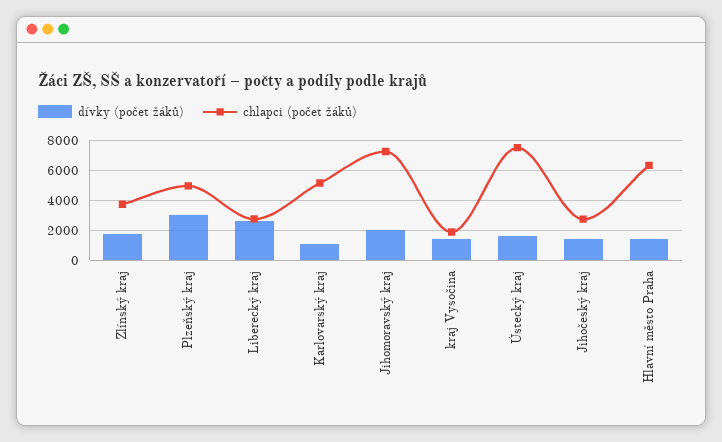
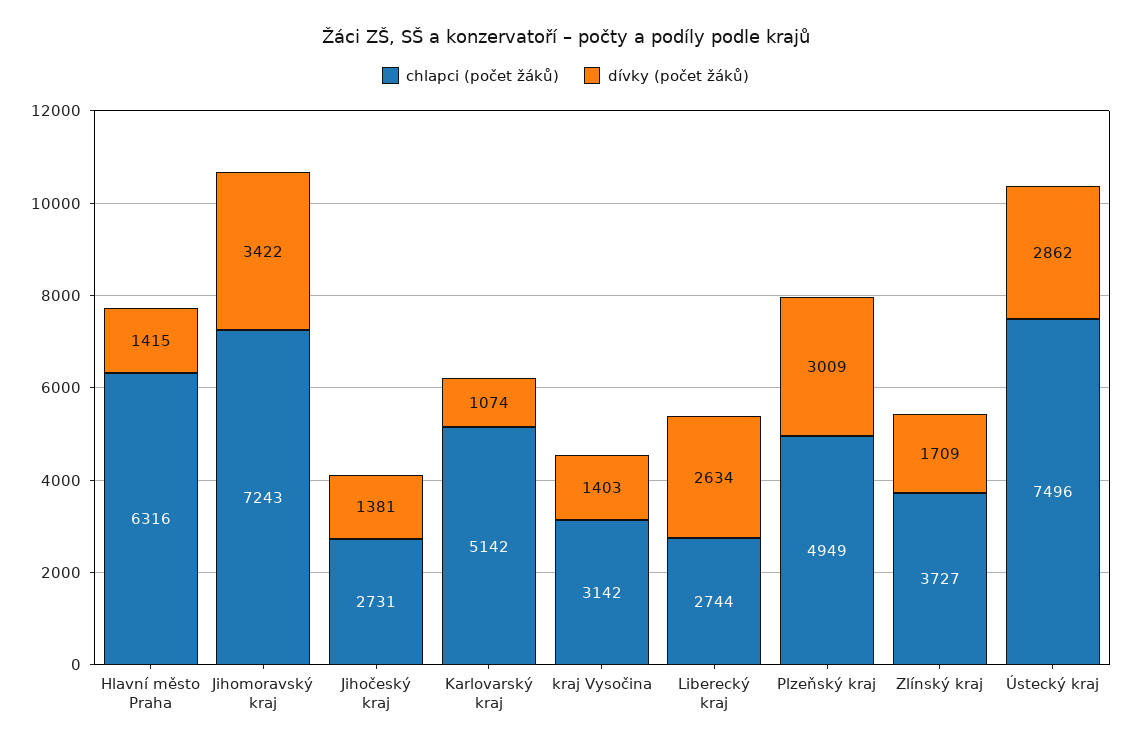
  {
    "dívky (počet žáků)": {
      "Zlínský kraj": 1709,
      "Plzeňský kraj": 3009,
      "Liberecký kraj": 2634,
      "Karlovarský kraj": 1074,
-     "Jihomoravský kraj": 2000,
+     "Jihomoravský kraj": 3422,
      "kraj Vysočina": 1403,
-     "Ústecký kraj": 1500,
+     "Ústecký kraj": 2862,
      "Jihočeský kraj": 1381,
      "Hlavní město Praha": 1415
    },
    "chlapci (počet žáků)": {
      "Zlínský kraj": 3727,
      "Plzeňský kraj": 4949,
      "Liberecký kraj": 2744,
      "Karlovarský kraj": 5142,
      "Jihomoravský kraj": 7243,
-     "kraj Vysočina": 2000,
+     "kraj Vysočina": 3142,
      "Ústecký kraj": 7496,
      "Jihočeský kraj": 2731,
      "Hlavní město Praha": 6316
    }
  }

